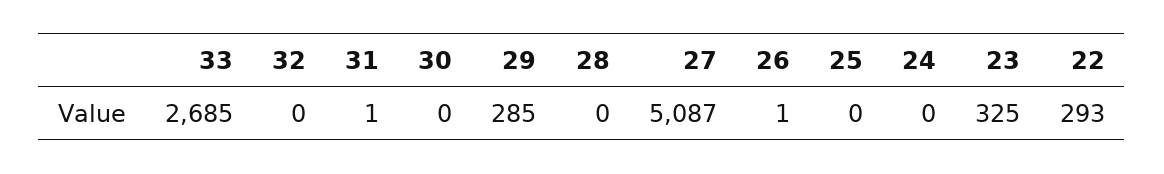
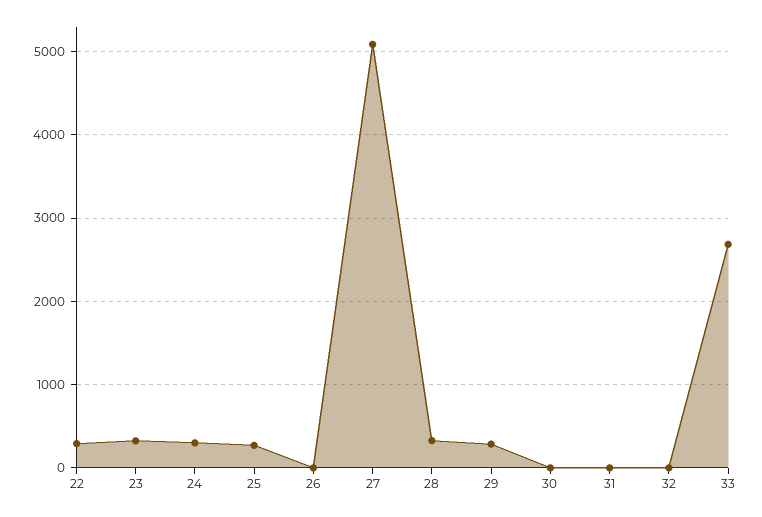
  {
    "33": 2685,
    "32": 0,
    "31": 1,
    "30": 0,
    "29": 285,
-   "28": 0,
+   "28": 300,
    "27": 5087,
    "26": 1,
-   "25": 0,
+   "25": 300,
-   "24": 0,
+   "24": 300,
    "23": 325,
    "22": 293
  }

